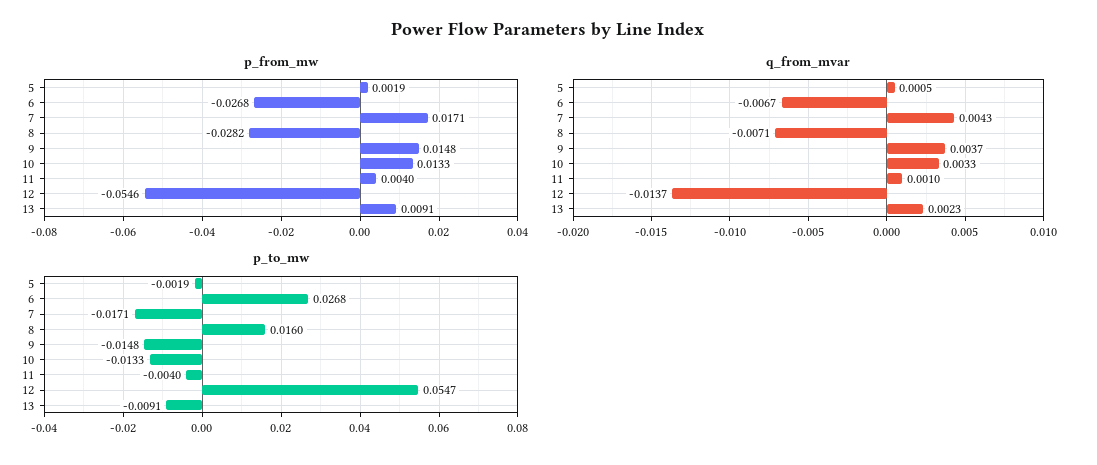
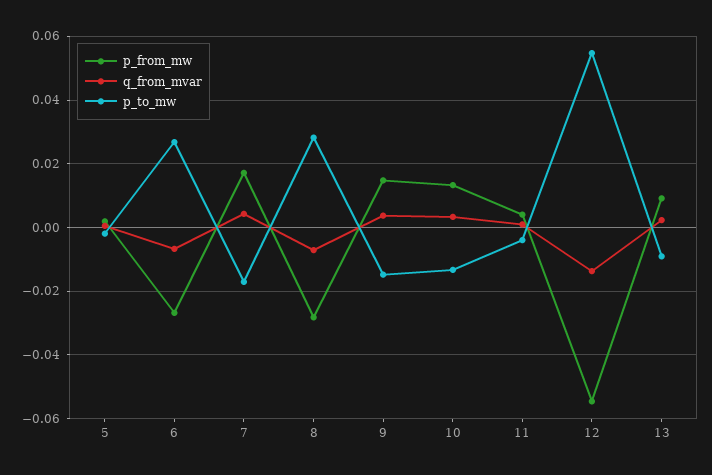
  {
    "p_from_mw": {
      "5": 0.0019,
      "6": -0.0268,
      "7": 0.0171,
      "8": -0.0282,
      "9": 0.0148,
      "10": 0.0133,
      "11": 0.004,
      "12": -0.0546,
      "13": 0.0091
    },
    "q_from_mvar": {
      "5": 0.0005,
      "6": -0.0067,
      "7": 0.0043,
      "8": -0.0071,
      "9": 0.0037,
      "10": 0.0033,
      "11": 0.001,
      "12": -0.0137,
      "13": 0.0023
    },
    "p_to_mw": {
      "5": -0.0019,
      "6": 0.0268,
      "7": -0.0171,
-     "8": 0.016,
+     "8": 0.028,
      "9": -0.0148,
      "10": -0.0133,
      "11": -0.004,
      "12": 0.0547,
      "13": -0.0091
    }
  }

